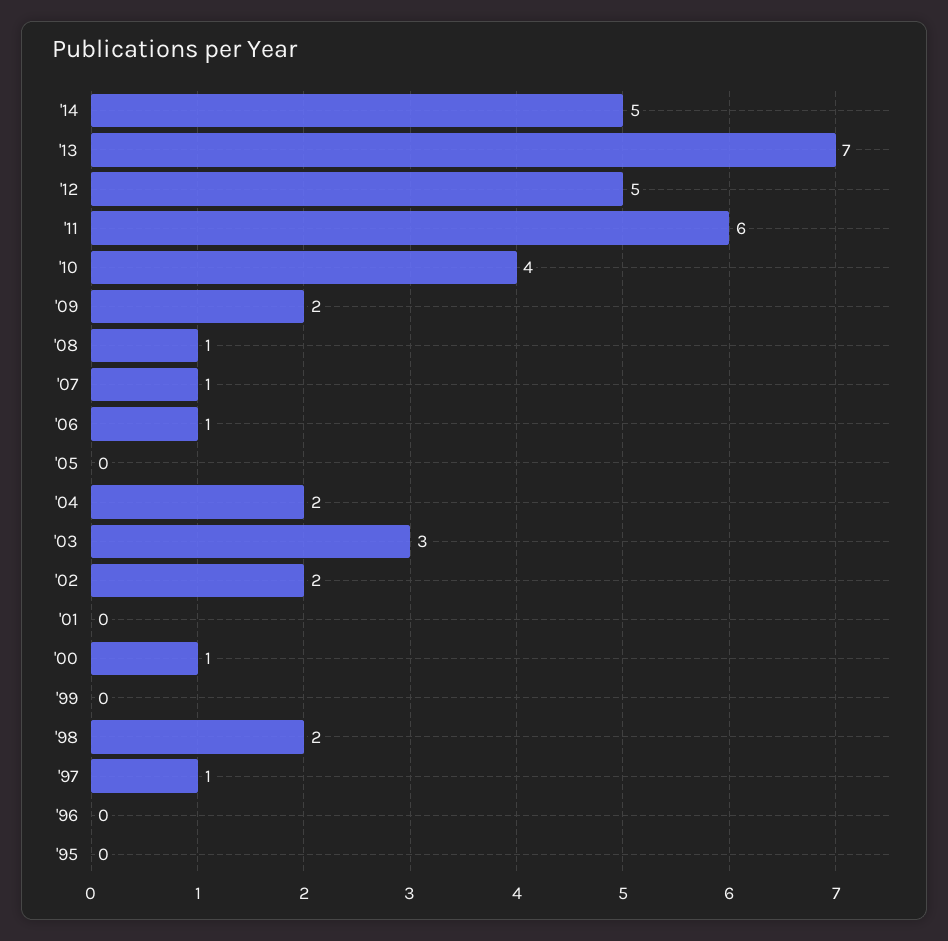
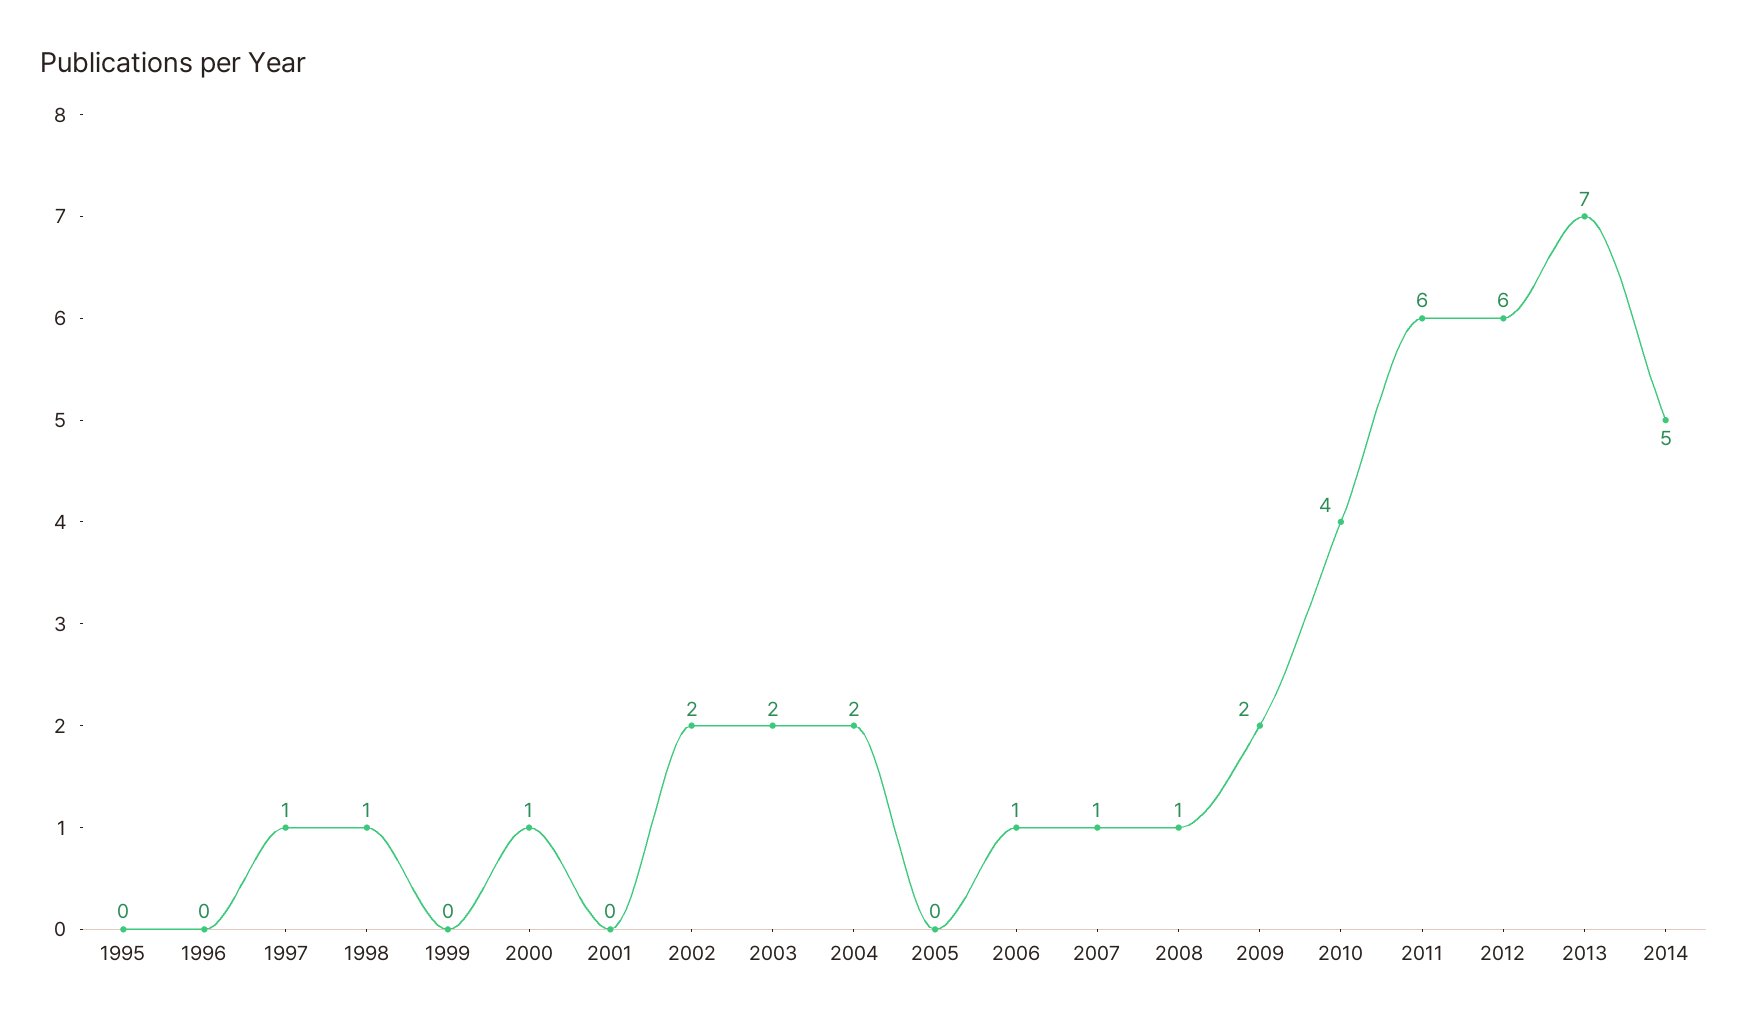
  {
    "'14": 5,
    "'13": 7,
-   "'12": 5,
+   "'12": 6,
    "'11": 6,
    "'10": 4,
    "'09": 2,
    "'08": 1,
    "'07": 1,
    "'06": 1,
    "'05": 0,
    "'04": 2,
-   "'03": 3,
+   "'03": 2,
    "'02": 2,
    "'01": 0,
    "'00": 1,
    "'99": 0,
-   "'98": 2,
+   "'98": 1,
    "'97": 1,
    "'96": 0,
    "'95": 0
  }

